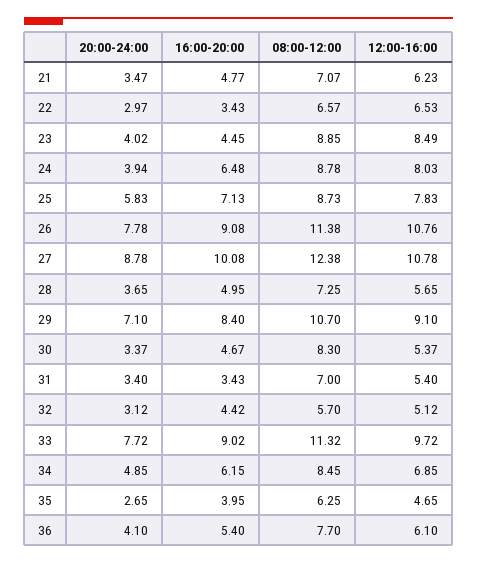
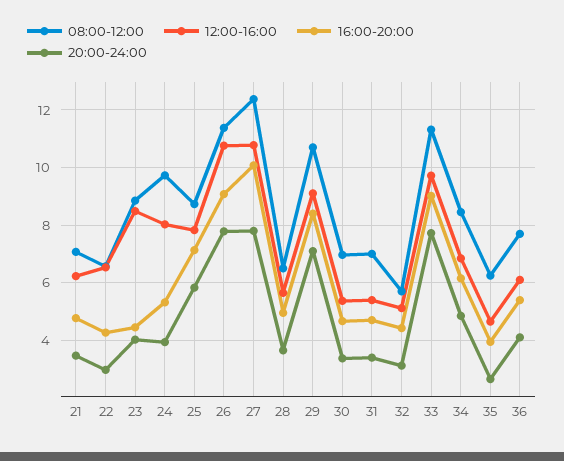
  {
    "20:00-24:00": {
      "21": 3.47,
      "22": 2.97,
      "23": 4.02,
      "24": 3.94,
      "25": 5.83,
      "26": 7.78,
-     "27": 8.78,
+     "27": 7.75,
      "28": 3.65,
      "29": 7.1,
      "30": 3.37,
      "31": 3.4,
      "32": 3.12,
      "33": 7.72,
      "34": 4.85,
      "35": 2.65,
      "36": 4.1
    },
    "16:00-20:00": {
      "21": 4.77,
-     "22": 3.43,
+     "22": 4.25,
      "23": 4.45,
-     "24": 6.48,
+     "24": 5.25,
      "25": 7.13,
      "26": 9.08,
      "27": 10.08,
      "28": 4.95,
      "29": 8.4,
      "30": 4.67,
-     "31": 3.43,
+     "31": 4.75,
      "32": 4.42,
      "33": 9.02,
      "34": 6.15,
      "35": 3.95,
      "36": 5.4
    },
    "08:00-12:00": {
      "21": 7.07,
      "22": 6.57,
      "23": 8.85,
-     "24": 8.78,
+     "24": 9.75,
      "25": 8.73,
      "26": 11.38,
      "27": 12.38,
-     "28": 7.25,
+     "28": 6.5,
      "29": 10.7,
-     "30": 8.3,
+     "30": 7,
      "31": 7,
      "32": 5.7,
      "33": 11.32,
      "34": 8.45,
      "35": 6.25,
      "36": 7.7
    },
    "12:00-16:00": {
      "21": 6.23,
      "22": 6.53,
      "23": 8.49,
      "24": 8.03,
      "25": 7.83,
      "26": 10.76,
      "27": 10.78,
      "28": 5.65,
      "29": 9.1,
      "30": 5.37,
      "31": 5.4,
      "32": 5.12,
      "33": 9.72,
      "34": 6.85,
      "35": 4.65,
      "36": 6.1
    }
  }

